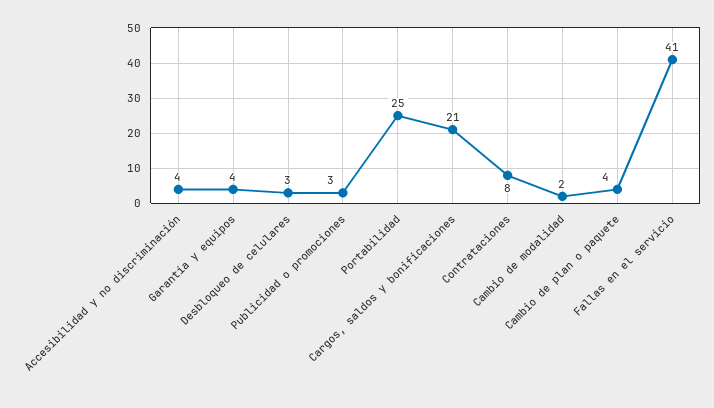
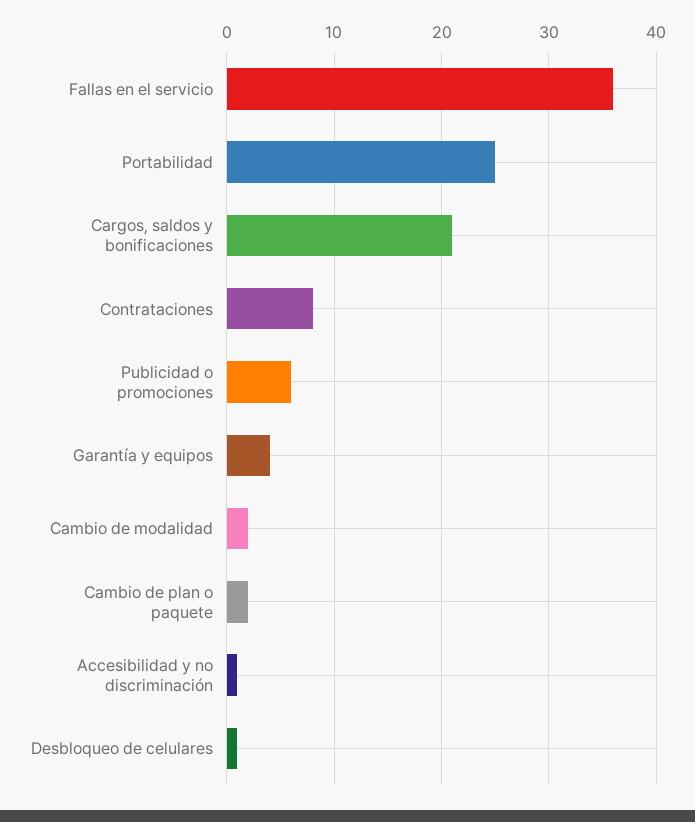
  {
-   "Accesibilidad y no discriminación": 4,
+   "Accesibilidad y no discriminación": 1,
    "Garantía y equipos": 4,
-   "Desbloqueo de celulares": 3,
+   "Desbloqueo de celulares": 1,
-   "Publicidad o promociones": 3,
+   "Publicidad o promociones": 6,
    "Portabilidad": 25,
    "Cargos, saldos y bonificaciones": 21,
    "Contrataciones": 8,
    "Cambio de modalidad": 2,
-   "Cambio de plan o paquete": 4,
+   "Cambio de plan o paquete": 2,
-   "Fallas en el servicio": 41
+   "Fallas en el servicio": 36
  }

